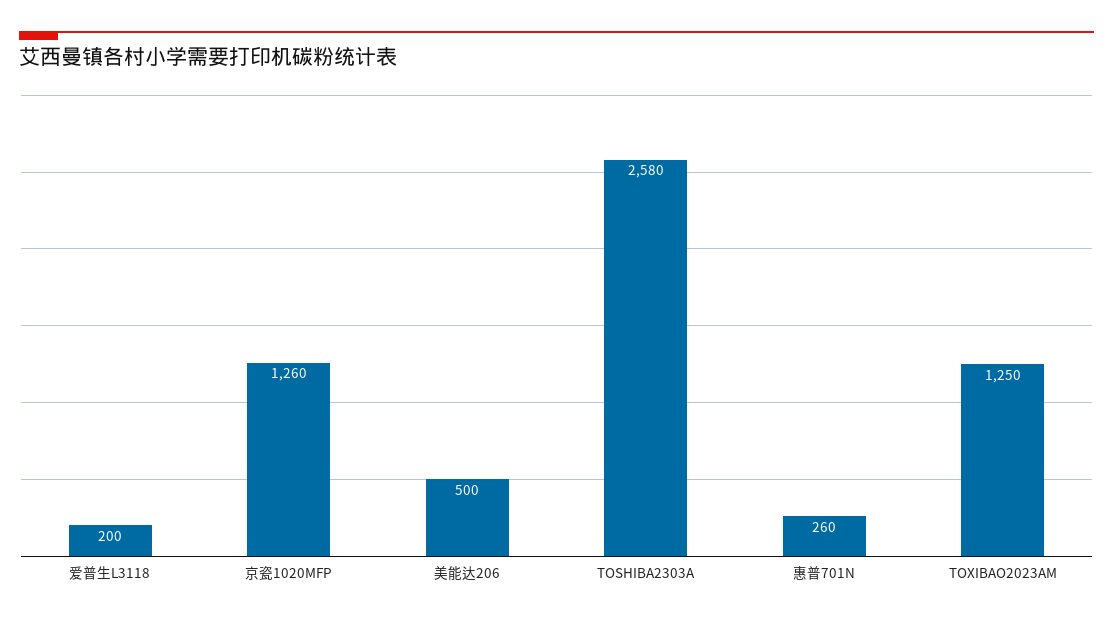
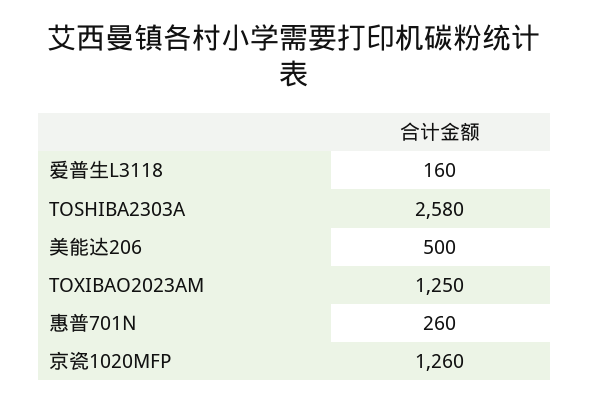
  {
-   "爱普生L3118": 200,
+   "爱普生L3118": 160,
    "京瓷1020MFP": 1260,
    "美能达206": 500,
    "TOSHIBA2303A": 2580,
    "惠普701N": 260,
    "TOXIBAO2023AM": 1250
  }

